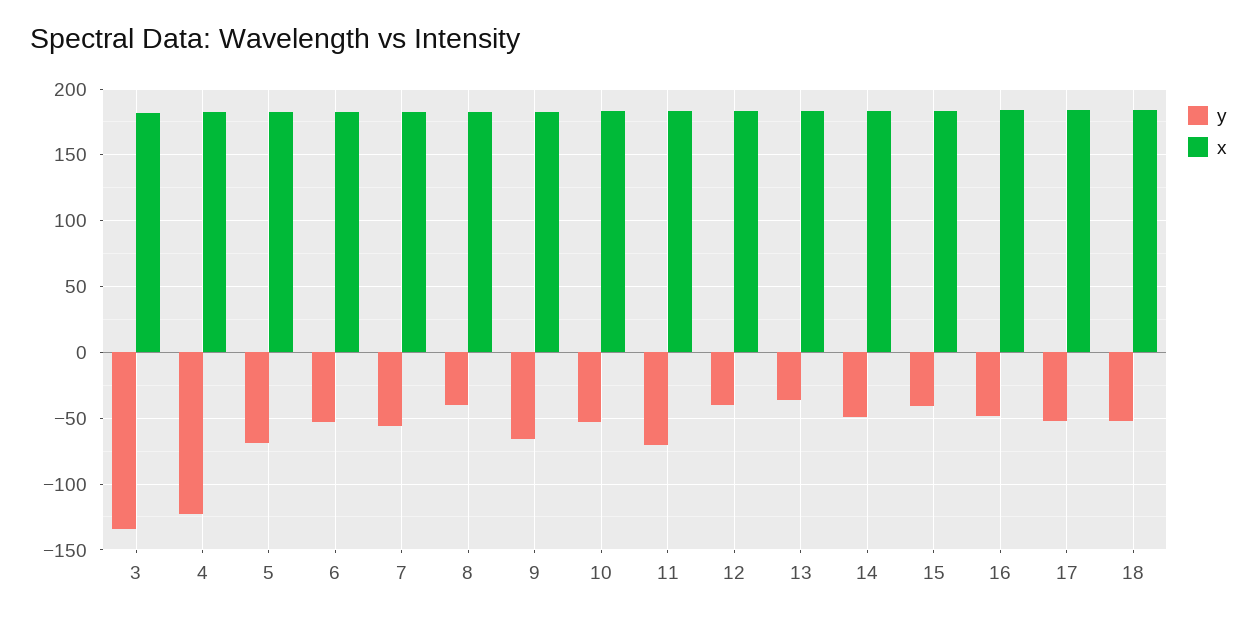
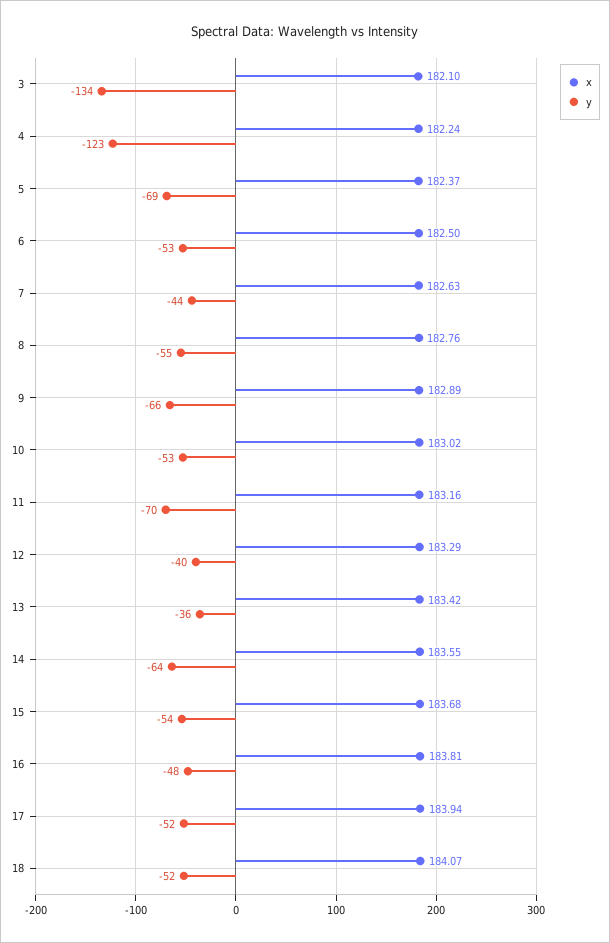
  {
    "y": {
      "3": -134,
      "4": -123,
      "5": -69,
      "6": -53,
-     "7": -55,
+     "7": -44,
-     "8": -40,
+     "8": -55,
      "9": -66,
      "10": -53,
      "11": -70,
      "12": -40,
      "13": -36,
-     "14": -50,
+     "14": -64,
-     "15": -40,
+     "15": -54,
      "16": -48,
      "17": -52,
      "18": -52
    },
    "x": {
      "3": 182.1,
      "4": 182.24,
      "5": 182.37,
      "6": 182.5,
      "7": 182.63,
      "8": 182.76,
      "9": 182.89,
      "10": 183.02,
      "11": 183.16,
      "12": 183.29,
      "13": 183.42,
      "14": 183.55,
      "15": 183.68,
      "16": 183.81,
      "17": 183.94,
      "18": 184.07
    }
  }

